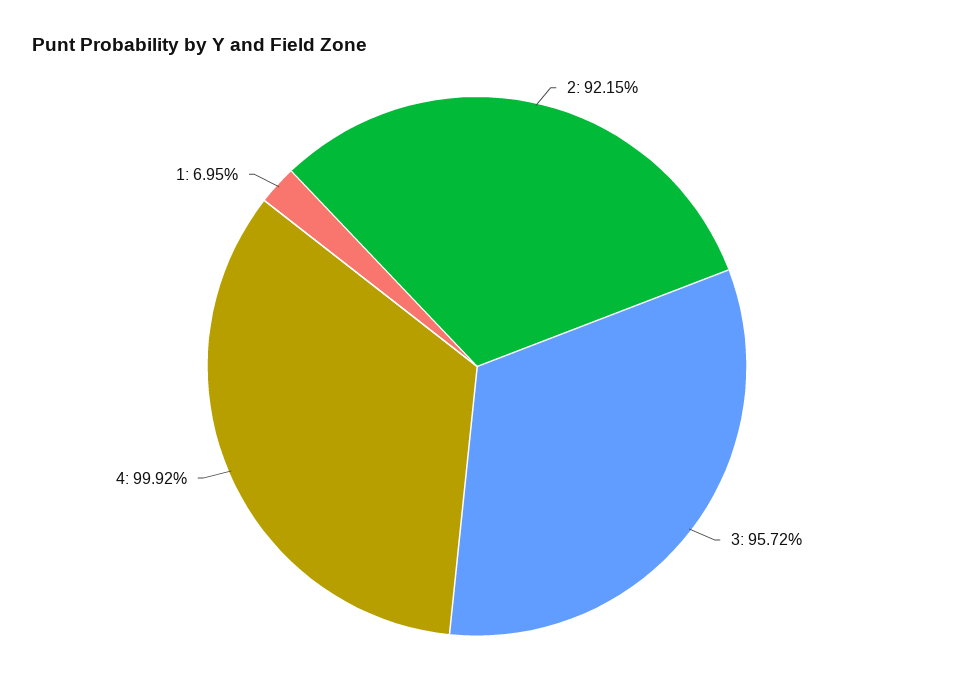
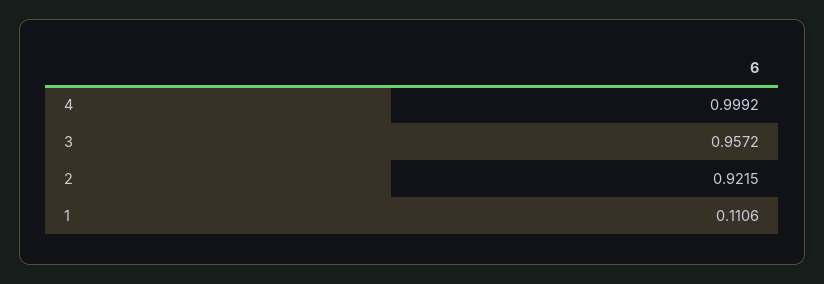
  {
    "2": 0.9215,
    "3": 0.9572,
    "4": 0.9992,
-   "1": 0.0695
+   "1": 0.1106
  }

